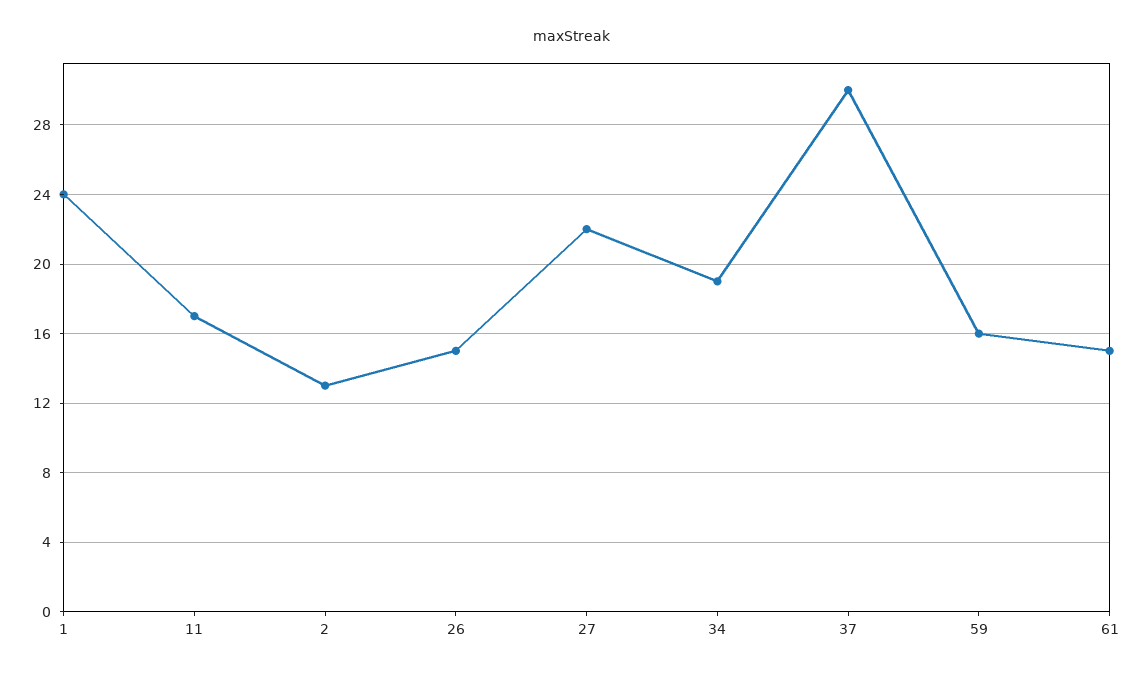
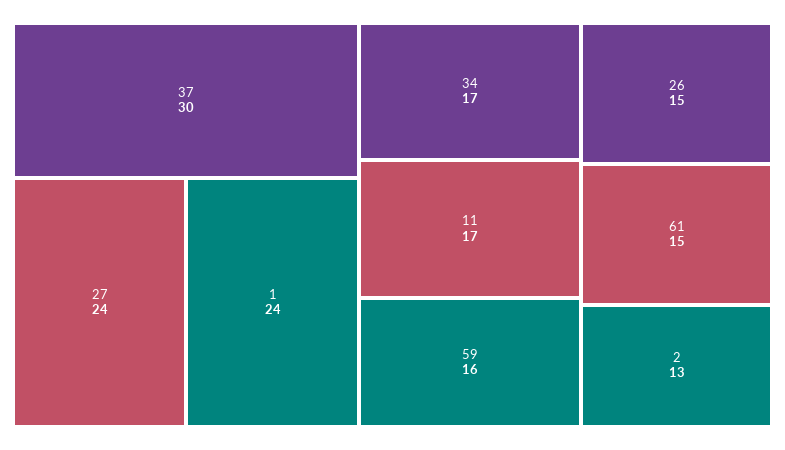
  {
    "1": 24,
    "11": 17,
    "2": 13,
    "26": 15,
-   "27": 22,
+   "27": 24,
-   "34": 19,
+   "34": 17,
    "37": 30,
    "59": 16,
    "61": 15
  }

